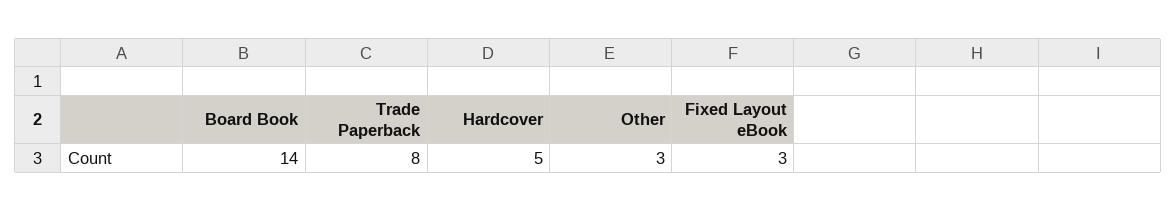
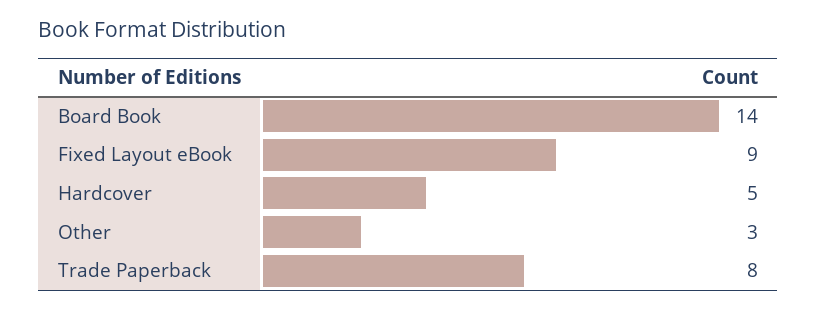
  {
    "Board Book": 14,
    "Trade Paperback": 8,
    "Hardcover": 5,
    "Other": 3,
-   "Fixed Layout eBook": 3
+   "Fixed Layout eBook": 9
  }

